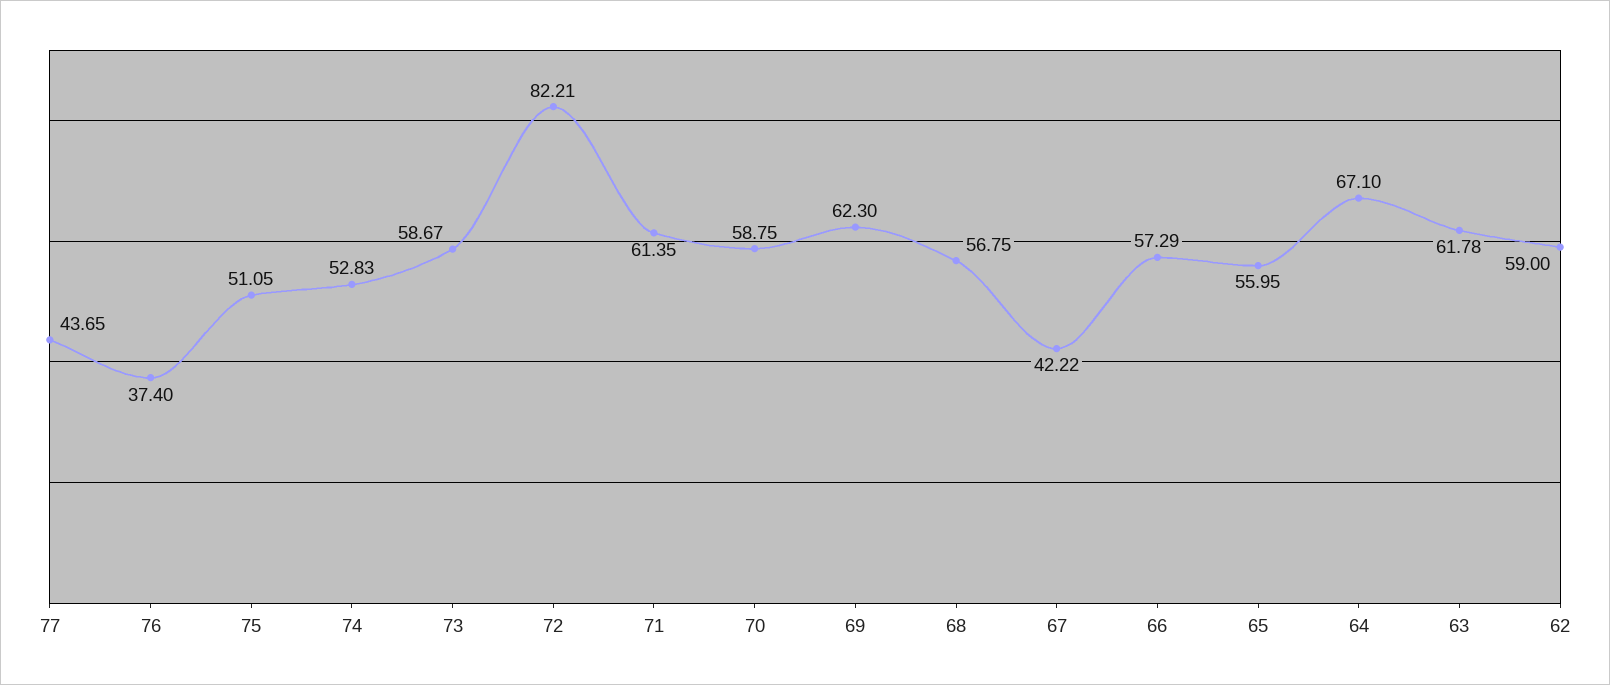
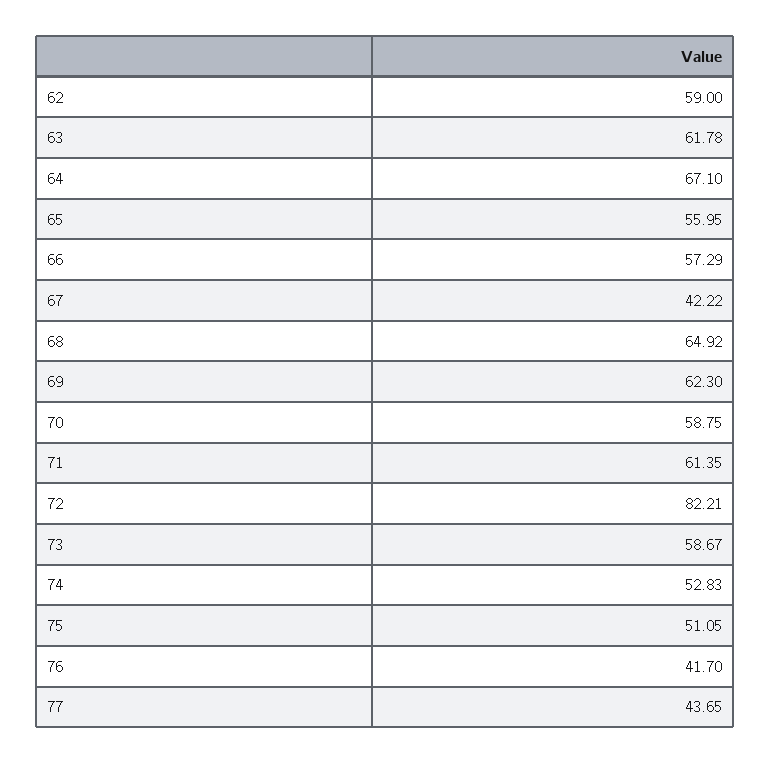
  {
    "77": 43.65,
-   "76": 37.4,
+   "76": 41.7,
    "75": 51.05,
    "74": 52.83,
    "73": 58.67,
    "72": 82.21,
    "71": 61.35,
    "70": 58.75,
    "69": 62.3,
-   "68": 56.75,
+   "68": 64.92,
    "67": 42.22,
    "66": 57.29,
    "65": 55.95,
    "64": 67.1,
    "63": 61.78,
    "62": 59
  }

